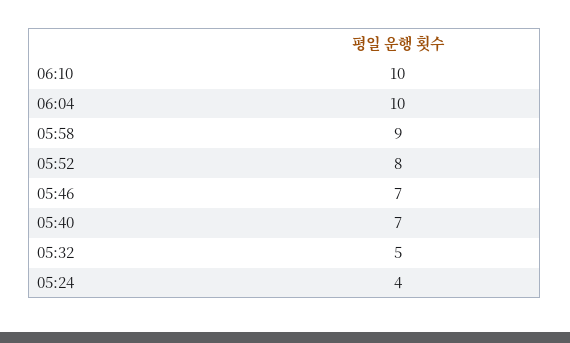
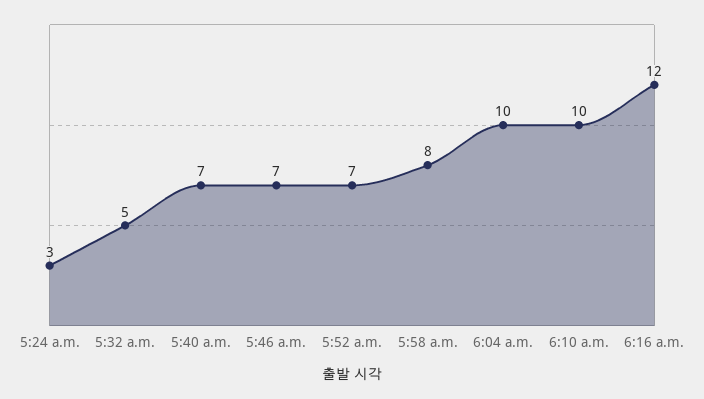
  {
    "06:10": 10,
    "06:04": 10,
-   "05:58": 9,
+   "05:58": 8,
-   "05:52": 8,
+   "05:52": 7,
    "05:46": 7,
    "05:40": 7,
    "05:32": 5,
-   "05:24": 4
+   "05:24": 3,
+   "6:16 a.m.": 12
  }

